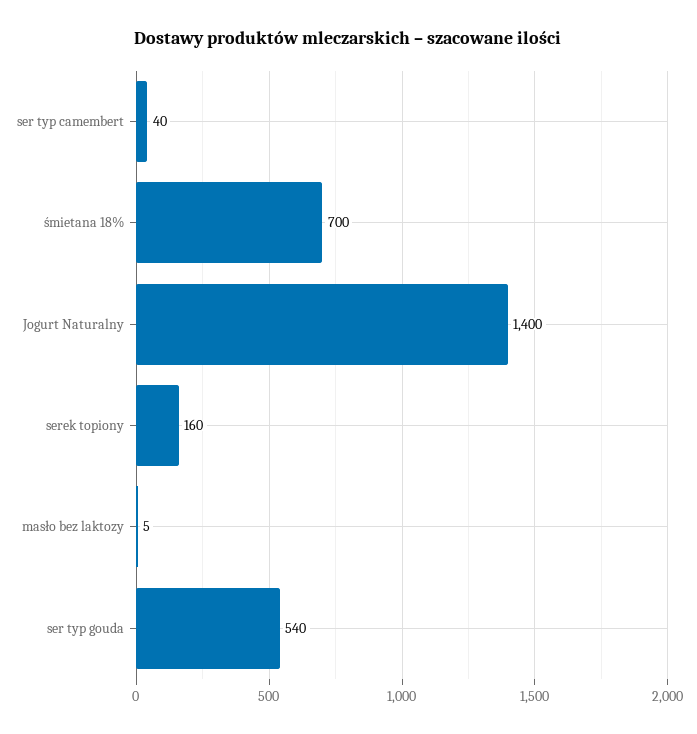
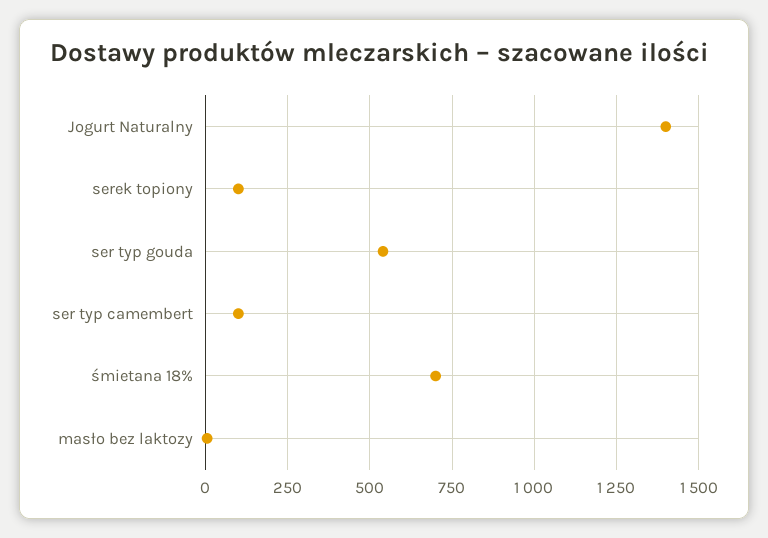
  {
-   "ser typ camembert": 40,
+   "ser typ camembert": 100,
    "śmietana 18%": 700,
    "Jogurt Naturalny": 1400,
-   "serek topiony": 160,
+   "serek topiony": 100,
    "masło bez laktozy": 5,
    "ser typ gouda": 540
  }

